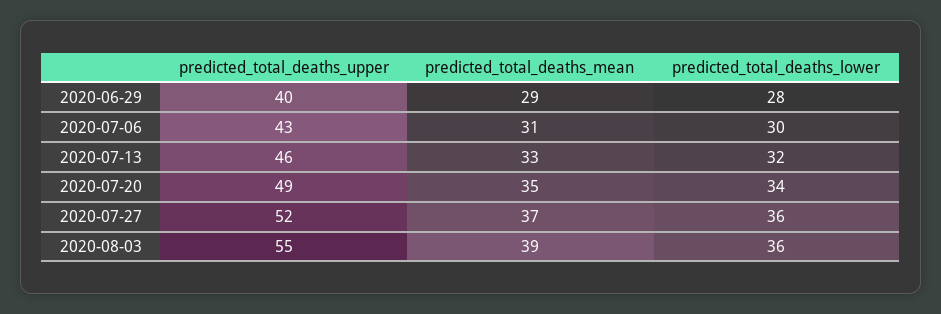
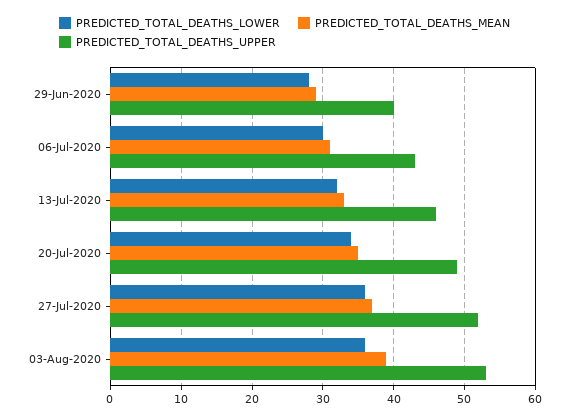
  {
    "predicted_total_deaths_upper": {
      "2020-06-29": 40,
      "2020-07-06": 43,
      "2020-07-13": 46,
      "2020-07-20": 49,
      "2020-07-27": 52,
-     "2020-08-03": 55
+     "2020-08-03": 53
    },
    "predicted_total_deaths_mean": {
      "2020-06-29": 29,
      "2020-07-06": 31,
      "2020-07-13": 33,
      "2020-07-20": 35,
      "2020-07-27": 37,
      "2020-08-03": 39
    },
    "predicted_total_deaths_lower": {
      "2020-06-29": 28,
      "2020-07-06": 30,
      "2020-07-13": 32,
      "2020-07-20": 34,
      "2020-07-27": 36,
      "2020-08-03": 36
    }
  }

